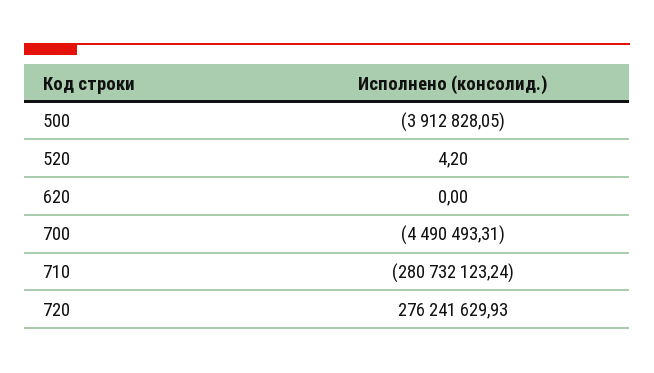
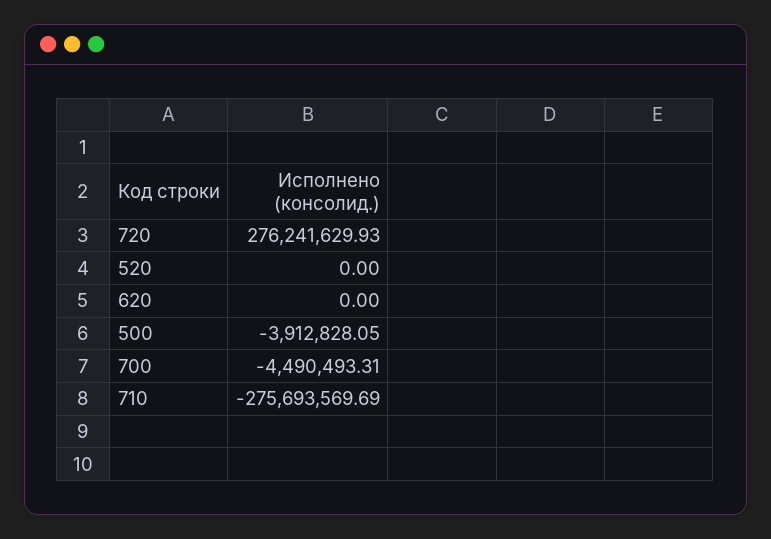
  {
    "500": -3912828.05,
-   "520": 4.2,
+   "520": 0,
    "620": 0,
    "700": -4490493.31,
-   "710": -280732123.24,
+   "710": -275693569.69,
    "720": 276241629.93
  }

